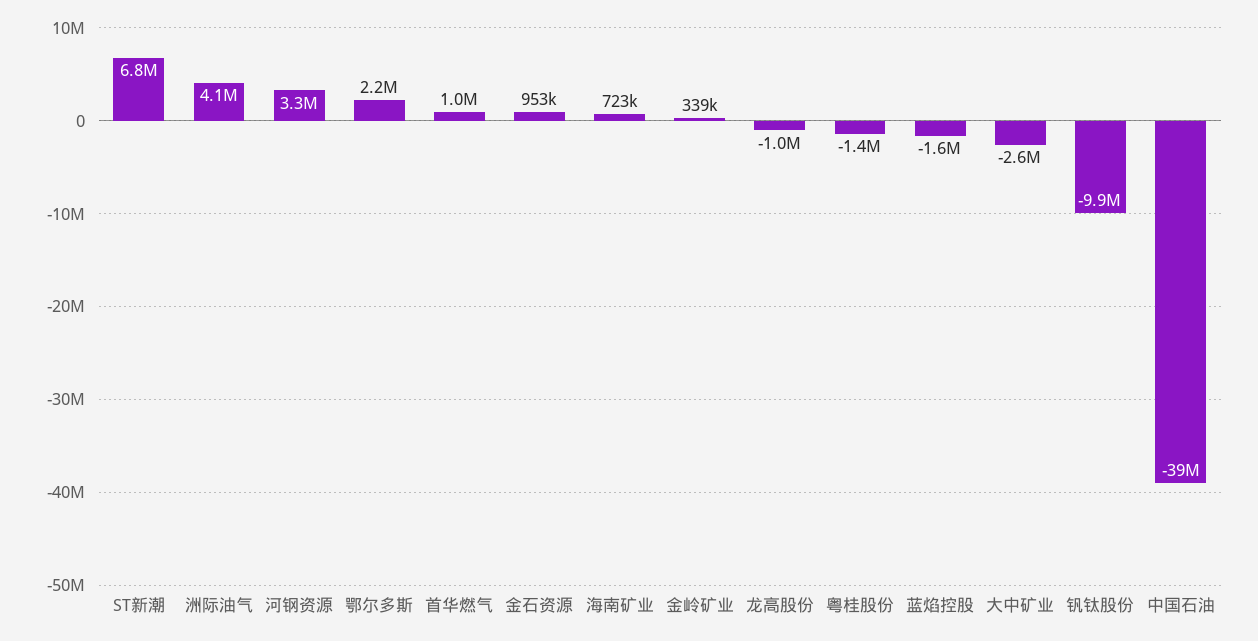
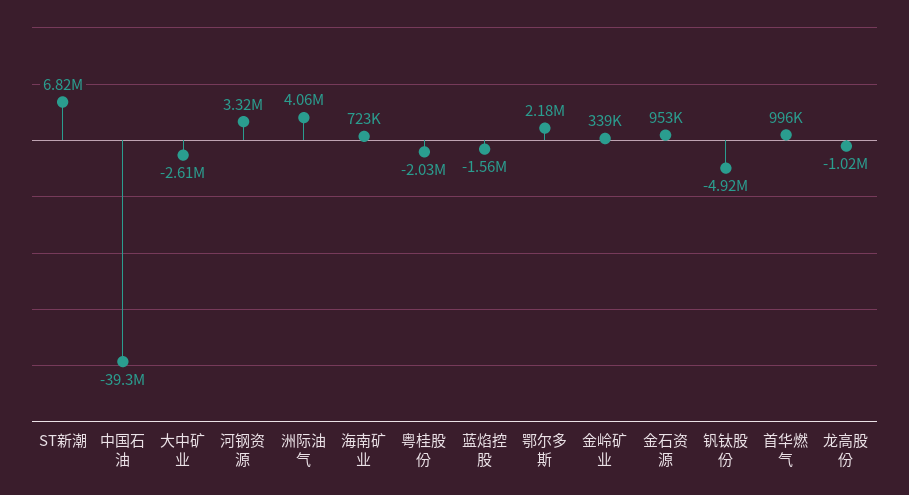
  {
    "ST新潮": 6820000,
    "洲际油气": 4060000,
    "河钢资源": 3320000,
    "鄂尔多斯": 2180000,
    "首华燃气": 996000,
    "金石资源": 953000,
    "海南矿业": 723000,
    "金岭矿业": 339000,
    "龙高股份": -1020000,
-   "粤桂股份": -1400000,
+   "粤桂股份": -2030000,
    "蓝焰控股": -1560000,
    "大中矿业": -2610000,
-   "钒钛股份": -9900000,
+   "钒钛股份": -4920000,
    "中国石油": -39300000
  }

